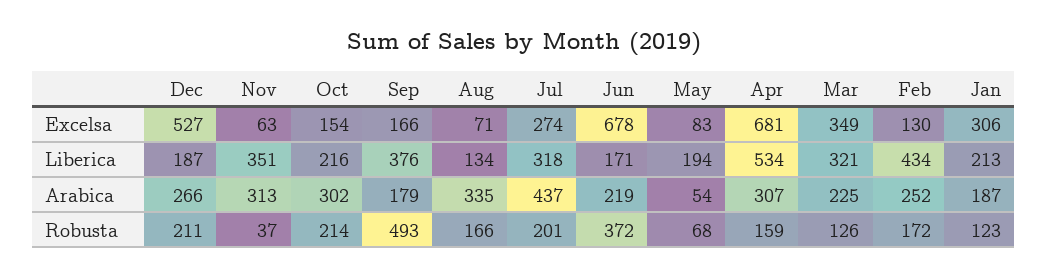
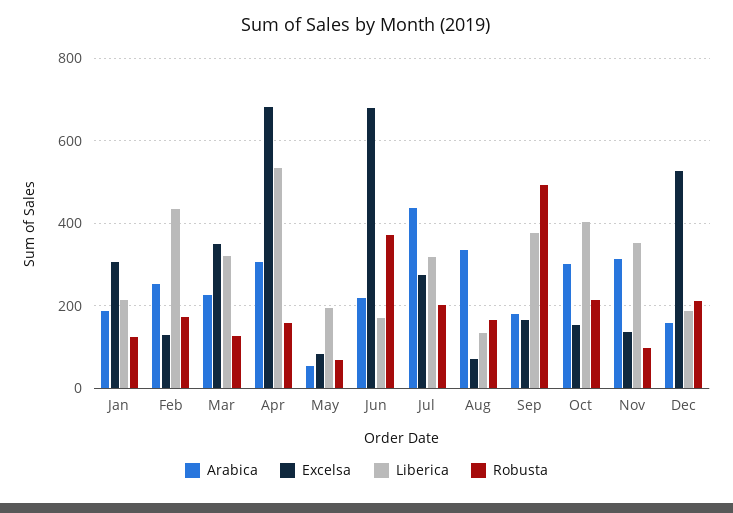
  {
    "Excelsa": {
      "Dec": 527,
-     "Nov": 63,
+     "Nov": 140,
      "Oct": 154,
      "Sep": 166,
      "Aug": 71,
      "Jul": 274,
      "Jun": 678,
      "May": 83,
      "Apr": 681,
      "Mar": 349,
      "Feb": 130,
      "Jan": 306
    },
    "Liberica": {
      "Dec": 187,
      "Nov": 351,
-     "Oct": 216,
+     "Oct": 400,
      "Sep": 376,
      "Aug": 134,
      "Jul": 318,
      "Jun": 171,
      "May": 194,
      "Apr": 534,
      "Mar": 321,
      "Feb": 434,
      "Jan": 213
    },
    "Arabica": {
-     "Dec": 266,
+     "Dec": 160,
      "Nov": 313,
      "Oct": 302,
      "Sep": 179,
      "Aug": 335,
      "Jul": 437,
      "Jun": 219,
      "May": 54,
      "Apr": 307,
      "Mar": 225,
      "Feb": 252,
      "Jan": 187
    },
    "Robusta": {
      "Dec": 211,
-     "Nov": 37,
+     "Nov": 100,
      "Oct": 214,
      "Sep": 493,
      "Aug": 166,
      "Jul": 201,
      "Jun": 372,
      "May": 68,
      "Apr": 159,
      "Mar": 126,
      "Feb": 172,
      "Jan": 123
    }
  }

